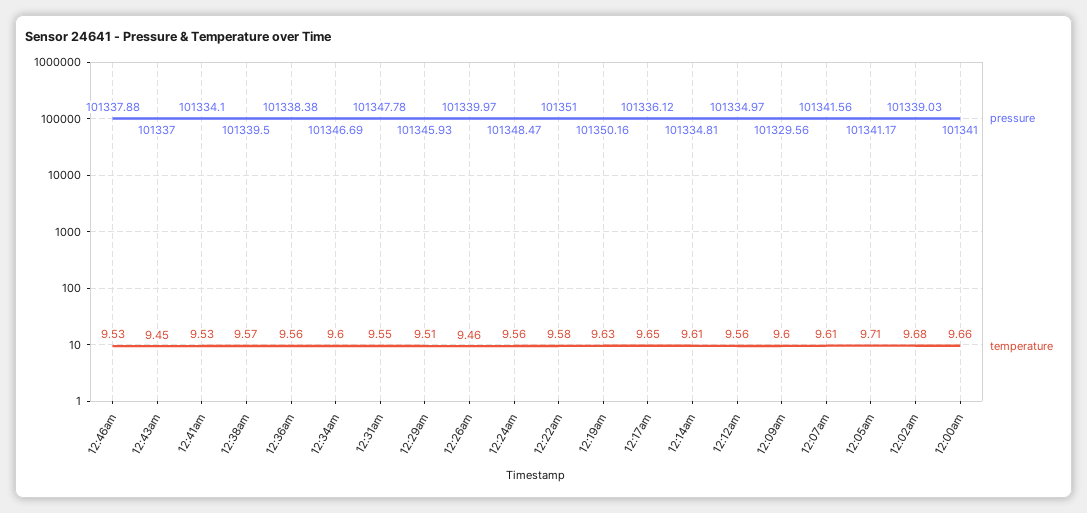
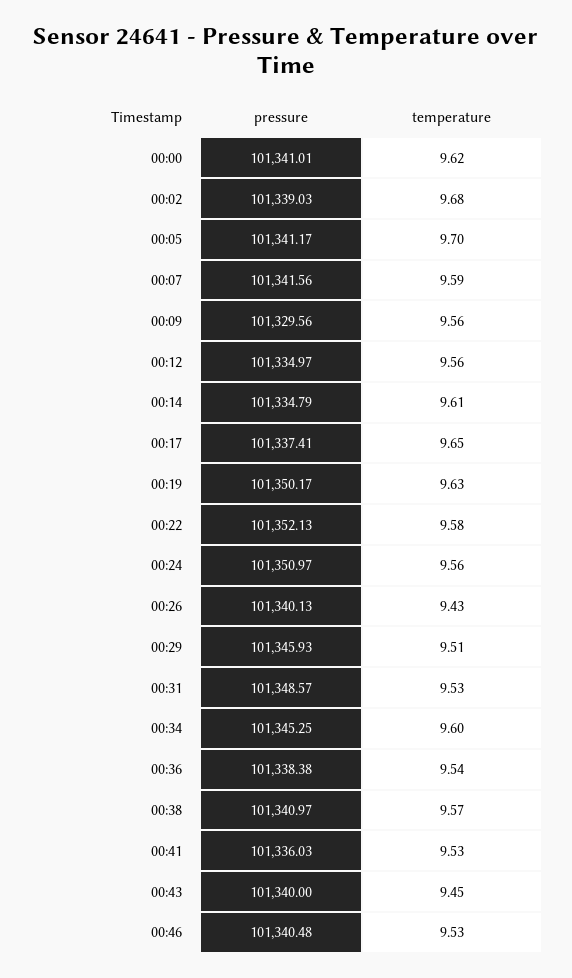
  {
    "pressure": {
-     "12:46am": 101337.88,
+     "12:46am": 101340.48,
-     "12:43am": 101337,
+     "12:43am": 101340,
-     "12:41am": 101334.1,
+     "12:41am": 101336.03,
-     "12:38am": 101339.5,
+     "12:38am": 101340.97,
      "12:36am": 101338.38,
-     "12:34am": 101346.69,
+     "12:34am": 101345.25,
-     "12:31am": 101347.78,
+     "12:31am": 101348.57,
      "12:29am": 101345.93,
-     "12:26am": 101339.97,
+     "12:26am": 101340.13,
-     "12:24am": 101348.47,
+     "12:24am": 101350.97,
-     "12:22am": 101351,
+     "12:22am": 101352.13,
-     "12:19am": 101350.16,
+     "12:19am": 101350.17,
-     "12:17am": 101336.12,
+     "12:17am": 101337.41,
-     "12:14am": 101334.81,
+     "12:14am": 101334.79,
      "12:12am": 101334.97,
      "12:09am": 101329.56,
      "12:07am": 101341.56,
      "12:05am": 101341.17,
      "12:02am": 101339.03,
-     "12:00am": 101341
+     "12:00am": 101341.01
    },
    "temperature": {
      "12:46am": 9.53,
      "12:43am": 9.45,
      "12:41am": 9.53,
      "12:38am": 9.57,
-     "12:36am": 9.56,
+     "12:36am": 9.54,
      "12:34am": 9.6,
-     "12:31am": 9.55,
+     "12:31am": 9.53,
      "12:29am": 9.51,
-     "12:26am": 9.46,
+     "12:26am": 9.43,
      "12:24am": 9.56,
      "12:22am": 9.58,
      "12:19am": 9.63,
      "12:17am": 9.65,
      "12:14am": 9.61,
      "12:12am": 9.56,
-     "12:09am": 9.6,
+     "12:09am": 9.56,
-     "12:07am": 9.61,
+     "12:07am": 9.59,
-     "12:05am": 9.71,
+     "12:05am": 9.7,
      "12:02am": 9.68,
-     "12:00am": 9.66
+     "12:00am": 9.62
    }
  }

